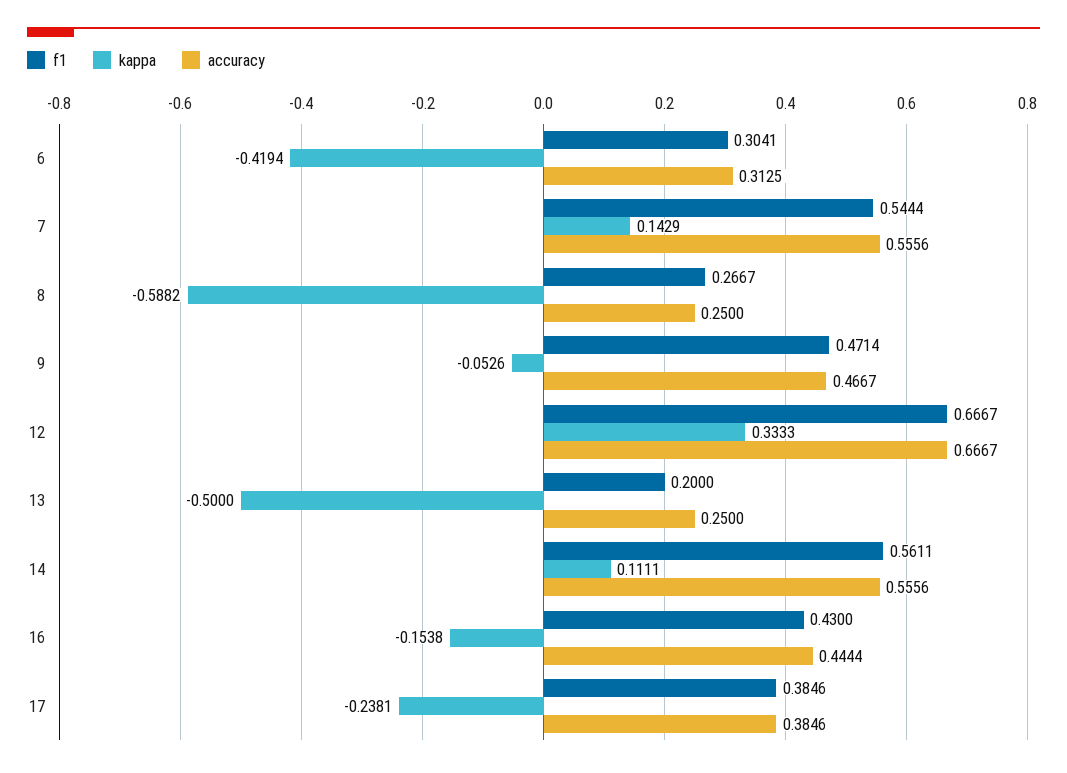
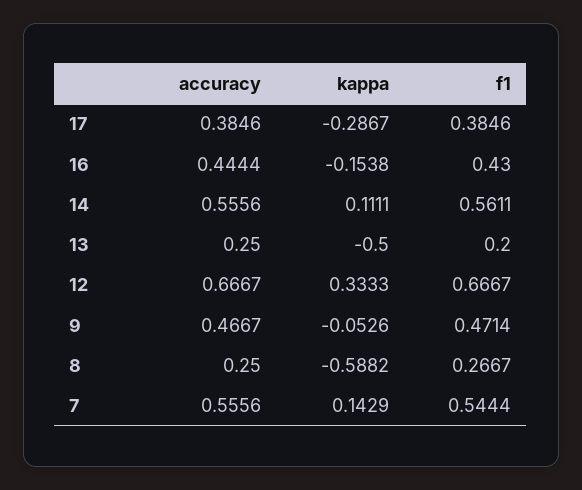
  {
    "f1": {
-     "6": 0.3041,
      "7": 0.5444,
      "8": 0.2667,
      "9": 0.4714,
      "12": 0.6667,
      "13": 0.2,
      "14": 0.5611,
      "16": 0.43,
      "17": 0.3846
    },
    "kappa": {
-     "6": -0.4194,
      "7": 0.1429,
      "8": -0.5882,
      "9": -0.0526,
      "12": 0.3333,
      "13": -0.5,
      "14": 0.1111,
      "16": -0.1538,
-     "17": -0.2381
+     "17": -0.2867
    },
    "accuracy": {
-     "6": 0.3125,
      "7": 0.5556,
      "8": 0.25,
      "9": 0.4667,
      "12": 0.6667,
      "13": 0.25,
      "14": 0.5556,
      "16": 0.4444,
      "17": 0.3846
    }
  }

